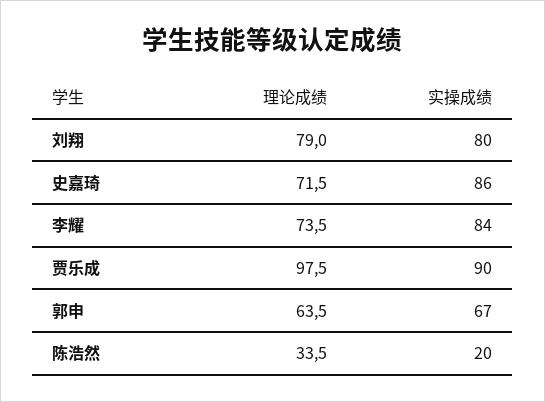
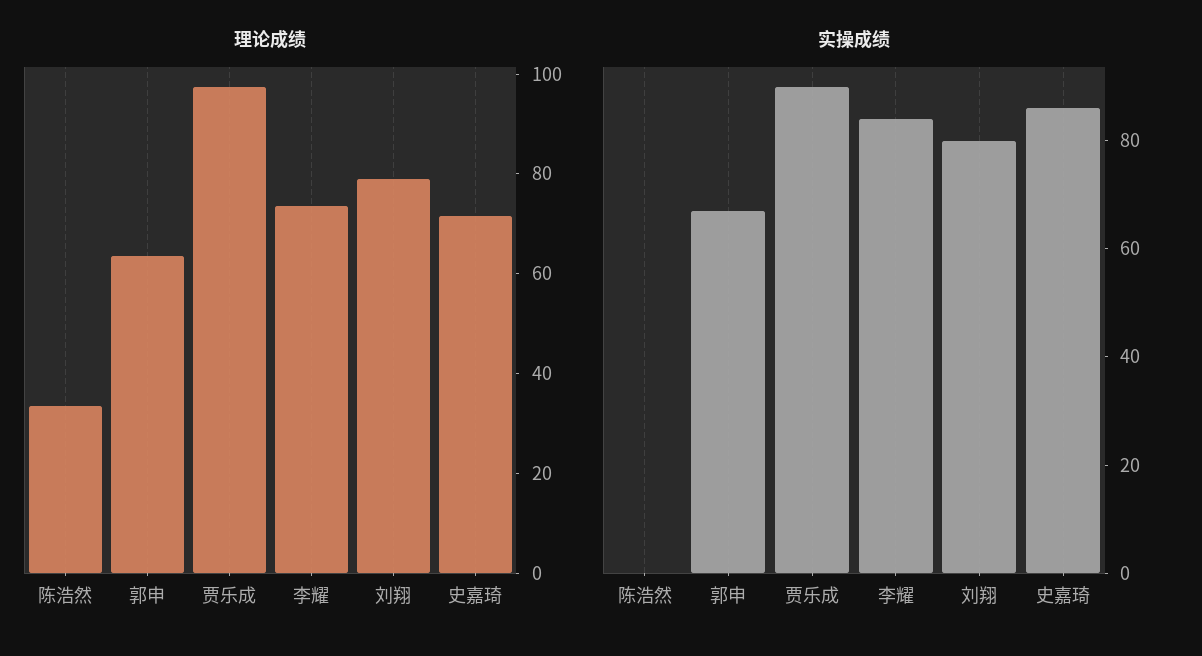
  {
    "理论成绩": {
      "刘翔": 79,
      "史嘉琦": 71.5,
      "李耀": 73.5,
      "贾乐成": 97.5,
      "郭申": 63.5,
      "陈浩然": 33.5
    },
    "实操成绩": {
      "刘翔": 80,
      "史嘉琦": 86,
      "李耀": 84,
      "贾乐成": 90,
      "郭申": 67,
-     "陈浩然": 20
+     "陈浩然": 0
    }
  }

